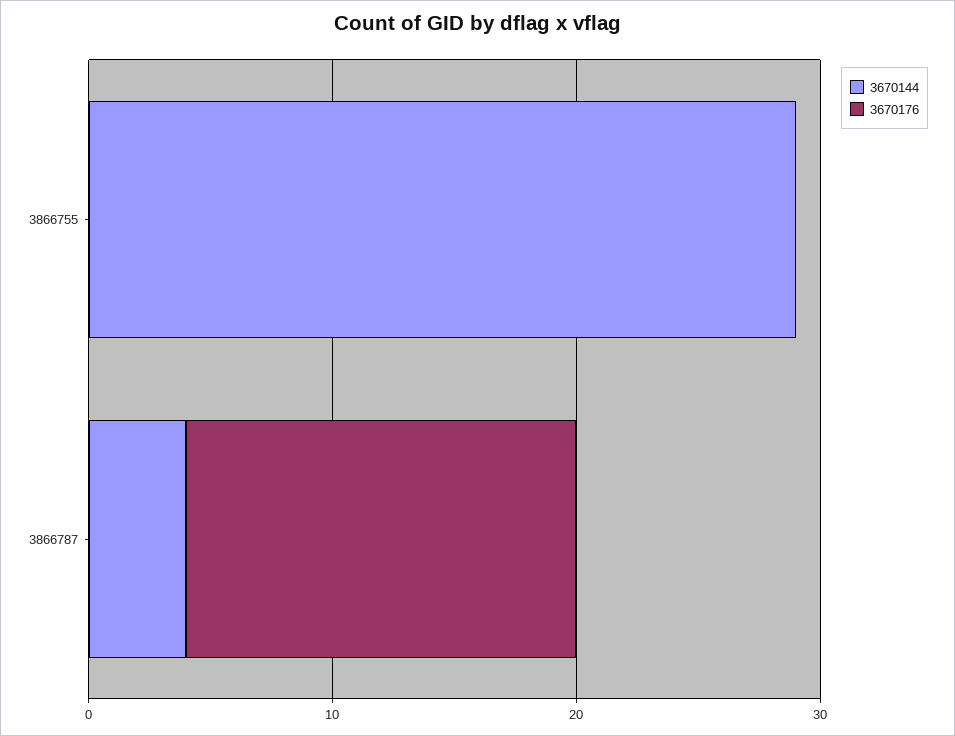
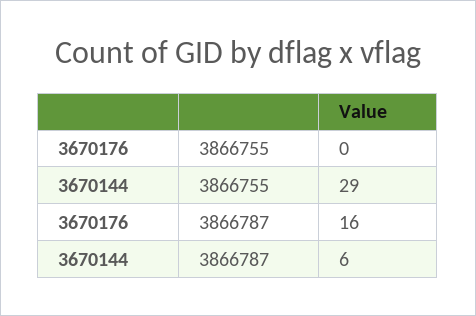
  {
    "3670144": {
      "3866755": 29,
-     "3866787": 4
+     "3866787": 6
    },
    "3670176": {
      "3866755": 0,
      "3866787": 16
    }
  }

